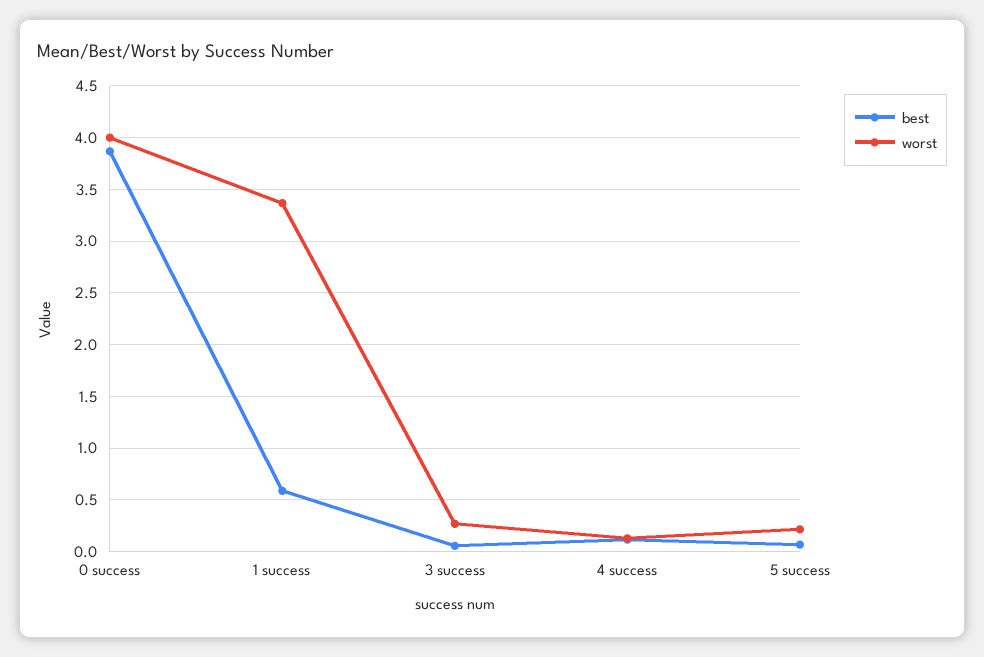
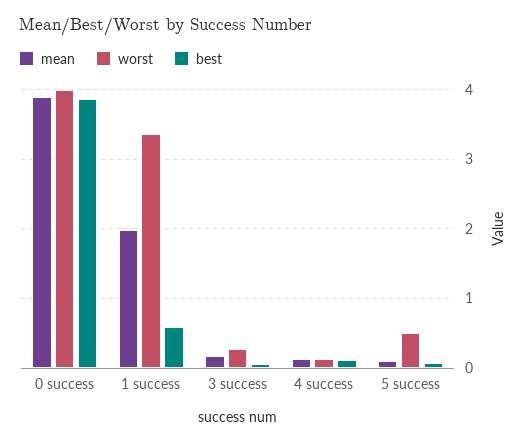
  {
    "best": {
      "0 success": 3.9,
      "1 success": 0.6,
      "3 success": 0.1,
      "4 success": 0.1,
      "5 success": 0.1
    },
    "worst": {
      "0 success": 4,
      "1 success": 3.4,
      "3 success": 0.3,
      "4 success": 0.1,
-     "5 success": 0.2
+     "5 success": 0.5
-   }
+   },
+   "mean": {
+     "0 success": 3.9,
+     "1 success": 2,
+     "3 success": 0.2,
+     "4 success": 0.1,
+     "5 success": 0.1
+   }
  }

